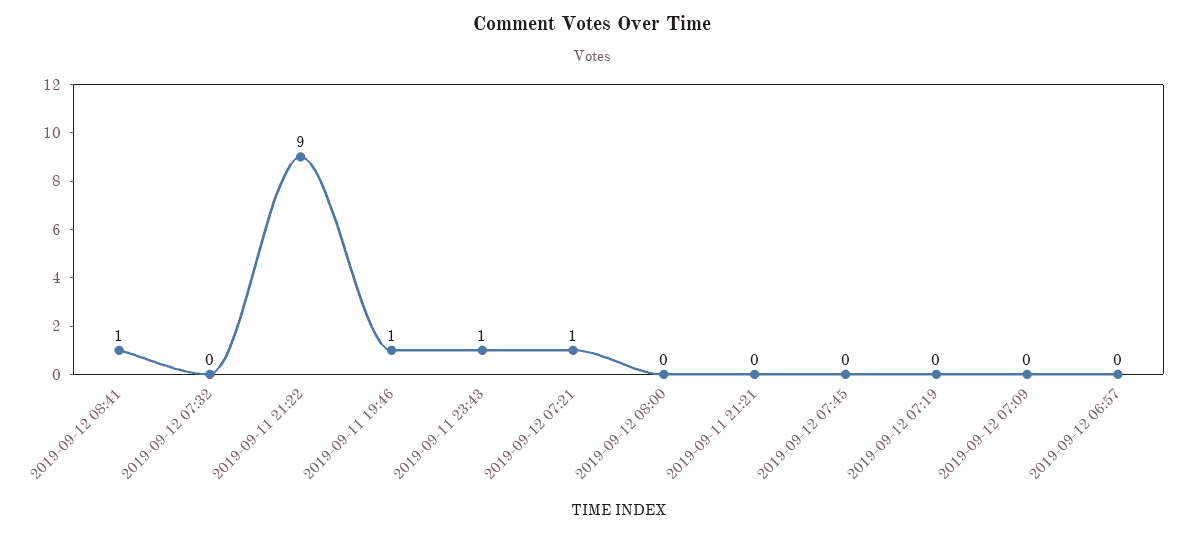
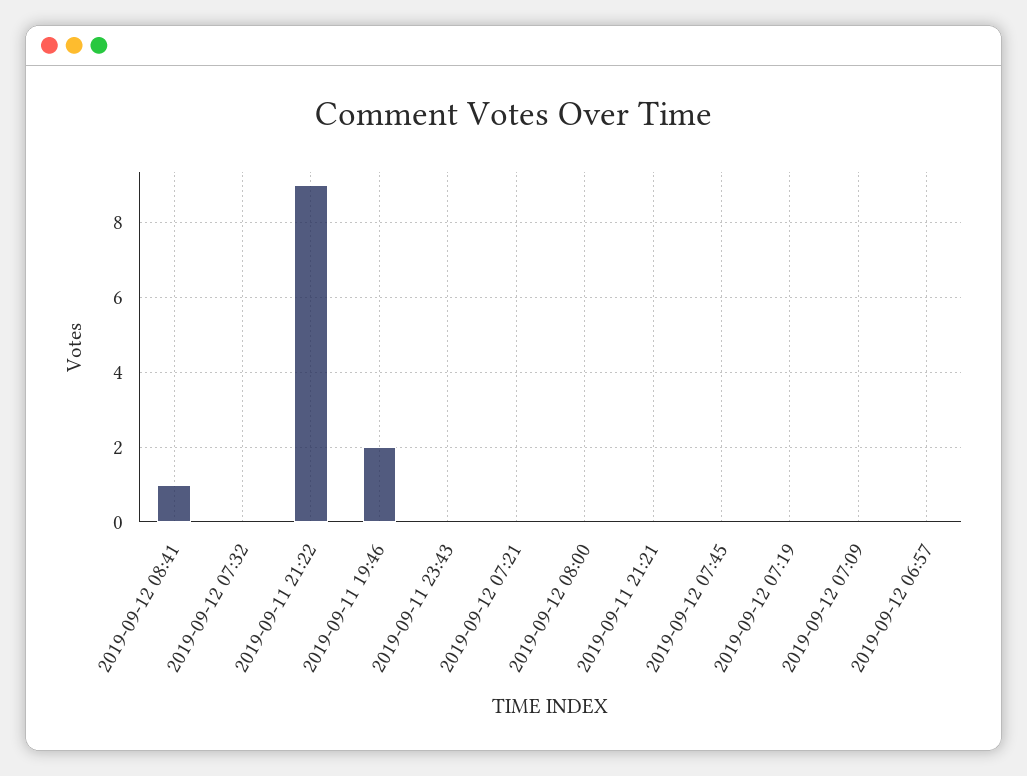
  {
    "2019-09-12 08:41": 1,
    "2019-09-12 07:32": 0,
    "2019-09-11 21:22": 9,
-   "2019-09-11 19:46": 1,
+   "2019-09-11 19:46": 2,
-   "2019-09-11 23:43": 1,
+   "2019-09-11 23:43": 0,
-   "2019-09-12 07:21": 1,
+   "2019-09-12 07:21": 0,
    "2019-09-12 08:00": 0,
    "2019-09-11 21:21": 0,
    "2019-09-12 07:45": 0,
    "2019-09-12 07:19": 0,
    "2019-09-12 07:09": 0,
    "2019-09-12 06:57": 0
  }

